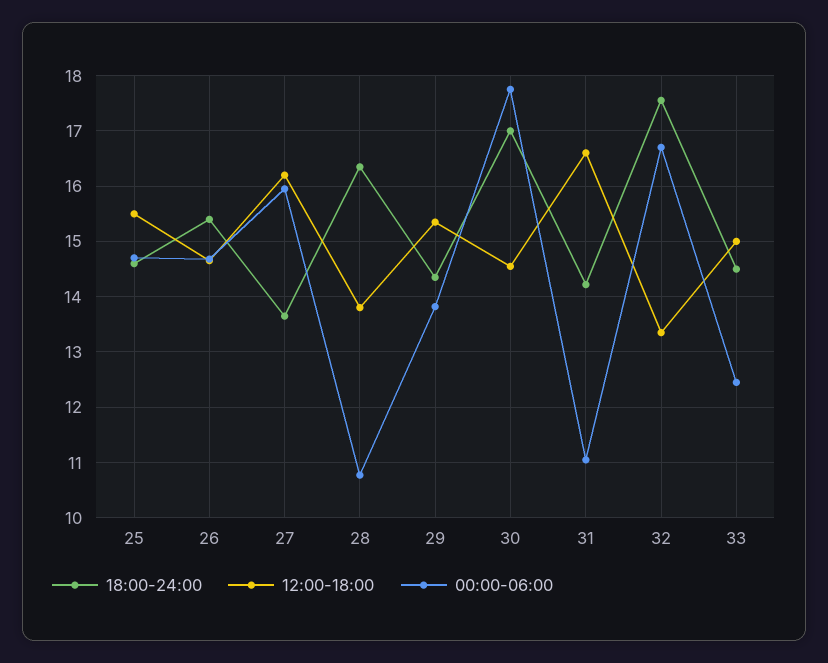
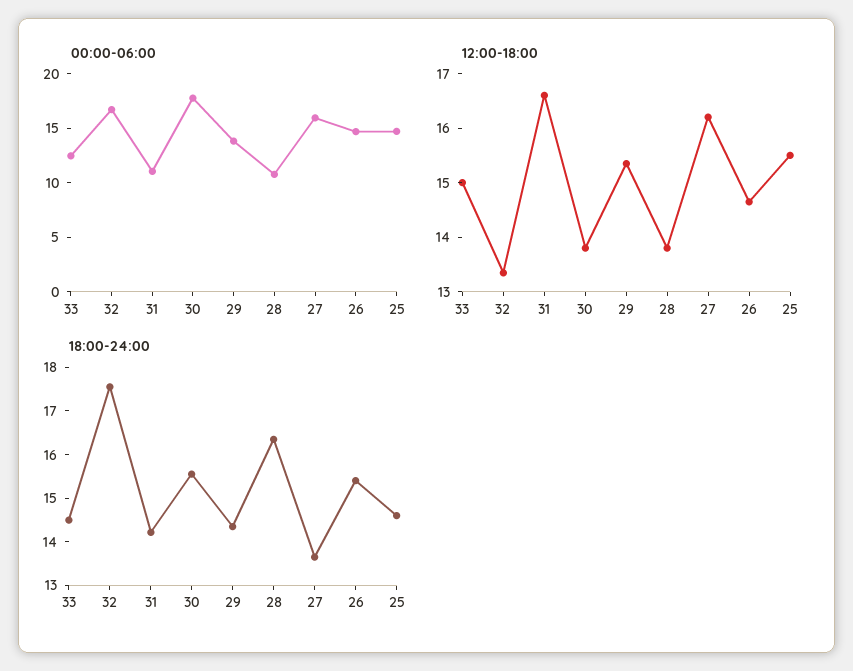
  {
    "18:00-24:00": {
      "25": 14.6,
      "26": 15.4,
      "27": 13.6,
      "28": 16.4,
      "29": 14.4,
-     "30": 17,
+     "30": 15.6,
      "31": 14.2,
      "32": 17.6,
      "33": 14.6
    },
    "12:00-18:00": {
      "25": 15.6,
      "26": 14.6,
      "27": 16.2,
      "28": 13.8,
      "29": 15.4,
-     "30": 14.6,
+     "30": 13.8,
      "31": 16.6,
      "32": 13.4,
      "33": 15
    },
    "00:00-06:00": {
      "25": 14.8,
      "26": 14.6,
      "27": 16,
      "28": 10.8,
      "29": 13.8,
      "30": 17.8,
      "31": 11,
      "32": 16.8,
      "33": 12.4
    }
  }

